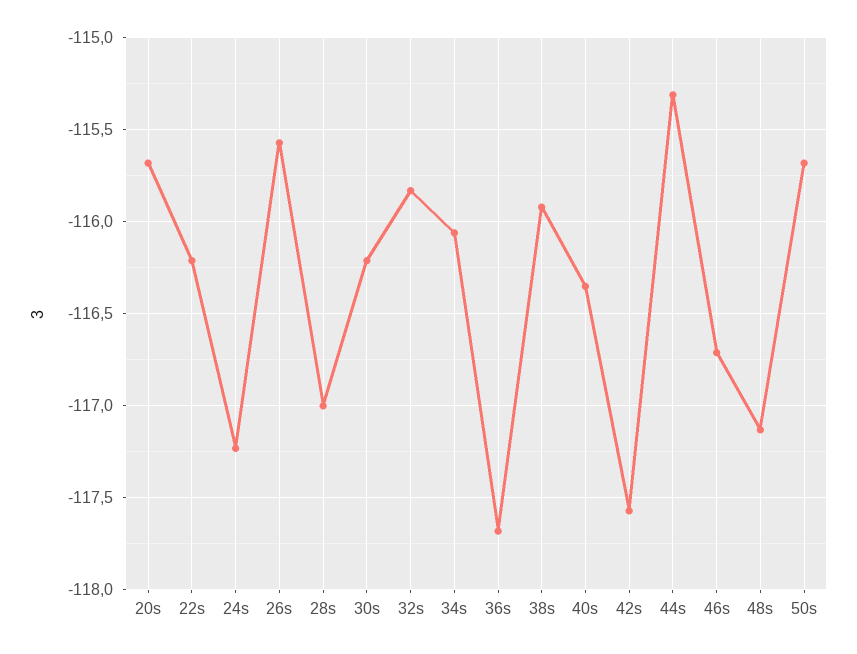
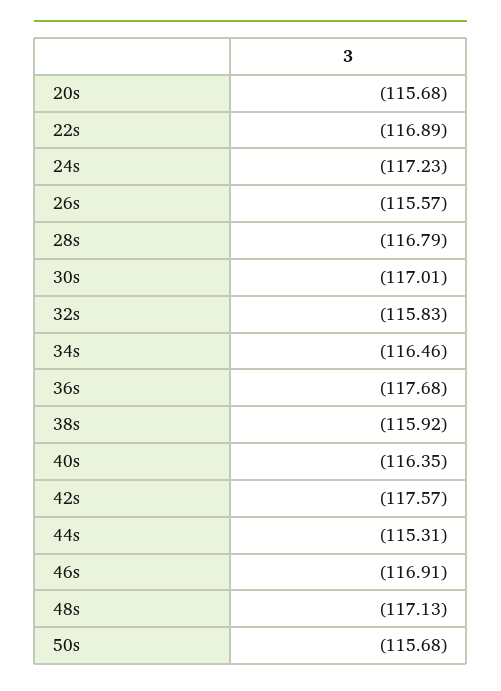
  {
    "20s": -115.68,
-   "22s": -116.2,
+   "22s": -116.89,
    "24s": -117.23,
    "26s": -115.57,
-   "28s": -117,
+   "28s": -116.79,
-   "30s": -116.2,
+   "30s": -117.01,
    "32s": -115.83,
-   "34s": -116.05,
+   "34s": -116.46,
    "36s": -117.68,
    "38s": -115.92,
    "40s": -116.35,
    "42s": -117.57,
    "44s": -115.31,
-   "46s": -116.7,
+   "46s": -116.91,
    "48s": -117.13,
    "50s": -115.68
  }

